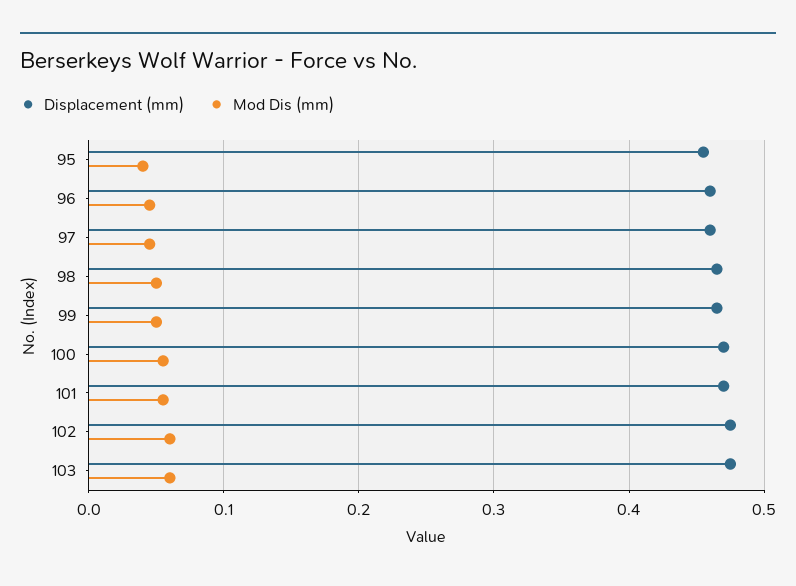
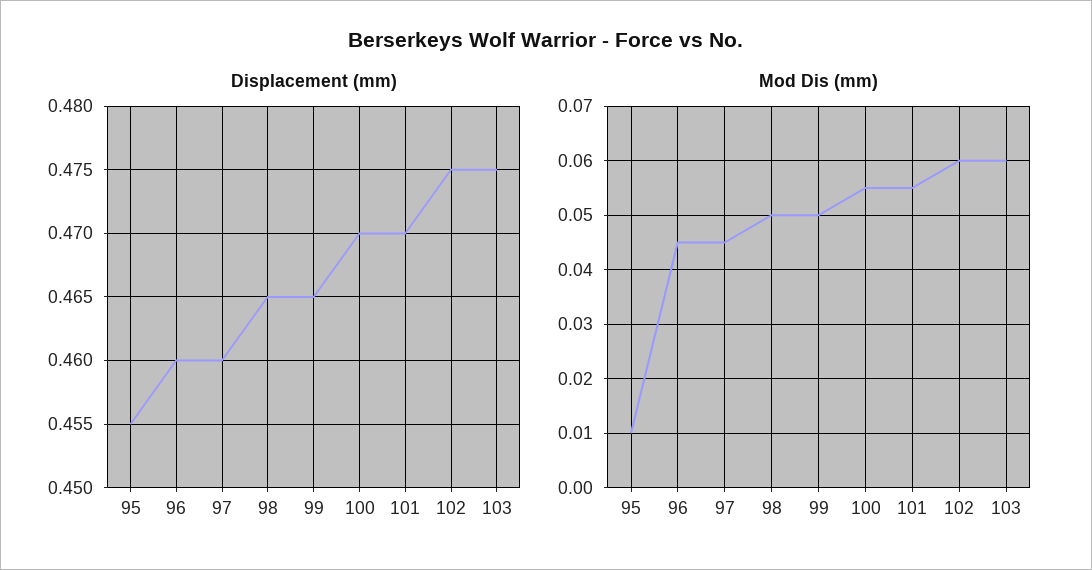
  {
    "Displacement (mm)": {
      "95": 0.455,
      "96": 0.46,
      "97": 0.46,
      "98": 0.465,
      "99": 0.465,
      "100": 0.47,
      "101": 0.47,
      "102": 0.475,
      "103": 0.475
    },
    "Mod Dis (mm)": {
-     "95": 0.04,
+     "95": 0.01,
      "96": 0.045,
      "97": 0.045,
      "98": 0.05,
      "99": 0.05,
      "100": 0.055,
      "101": 0.055,
      "102": 0.06,
      "103": 0.06
    }
  }

